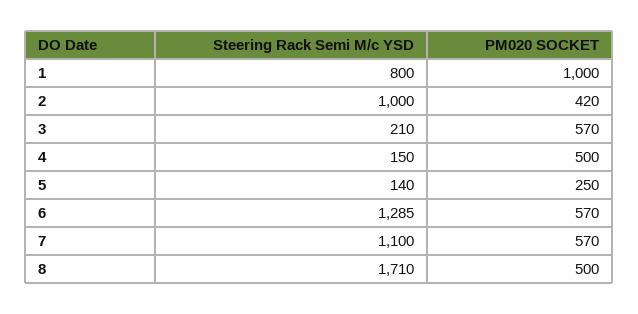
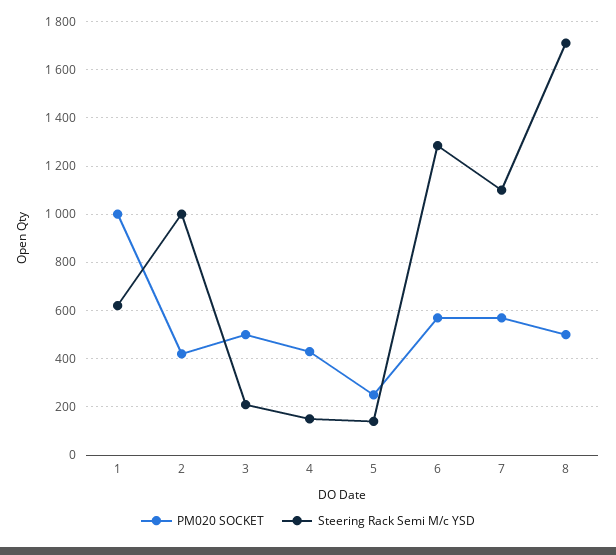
  {
    "Steering Rack Semi M/c YSD": {
-     "1": 800,
+     "1": 625,
      "2": 1000,
      "3": 210,
      "4": 150,
      "5": 140,
      "6": 1285,
      "7": 1100,
      "8": 1710
    },
    "PM020 SOCKET": {
      "1": 1000,
      "2": 420,
-     "3": 570,
+     "3": 500,
-     "4": 500,
+     "4": 425,
      "5": 250,
      "6": 570,
      "7": 570,
      "8": 500
    }
  }

